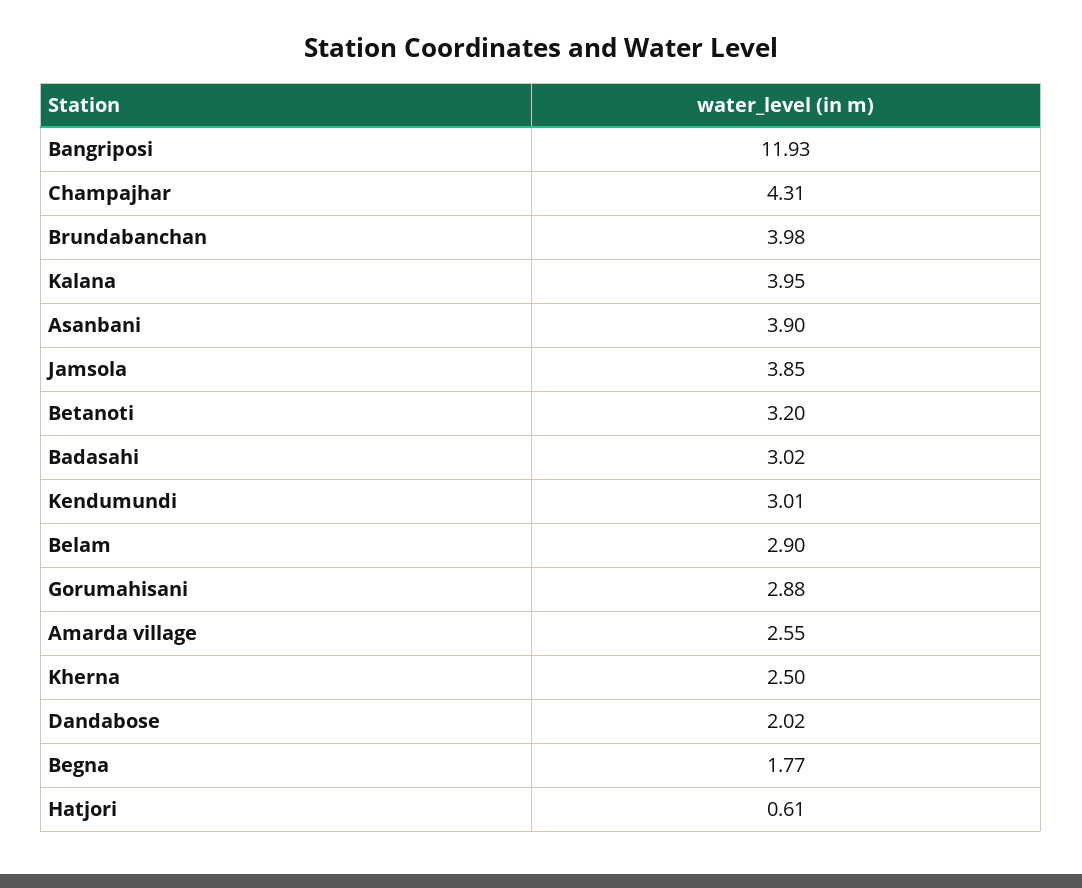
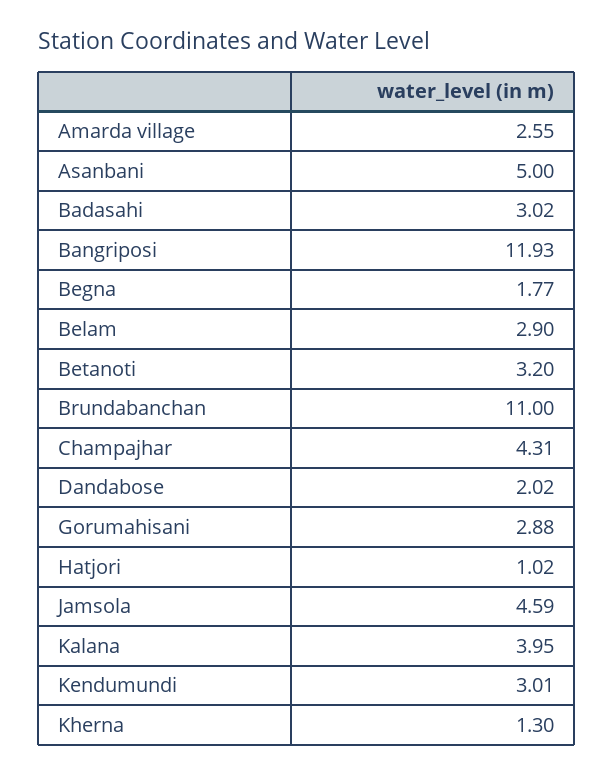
  {
    "Bangriposi": 11.93,
    "Champajhar": 4.31,
-   "Brundabanchan": 3.98,
+   "Brundabanchan": 11,
    "Kalana": 3.95,
-   "Asanbani": 3.9,
+   "Asanbani": 5,
-   "Jamsola": 3.85,
+   "Jamsola": 4.59,
    "Betanoti": 3.2,
    "Badasahi": 3.02,
    "Kendumundi": 3.01,
    "Belam": 2.9,
    "Gorumahisani": 2.88,
    "Amarda village": 2.55,
-   "Kherna": 2.5,
+   "Kherna": 1.3,
    "Dandabose": 2.02,
    "Begna": 1.77,
-   "Hatjori": 0.61
+   "Hatjori": 1.02
  }

